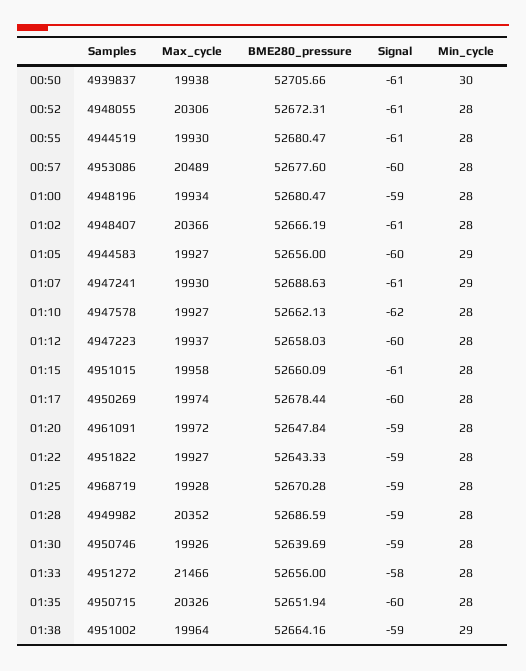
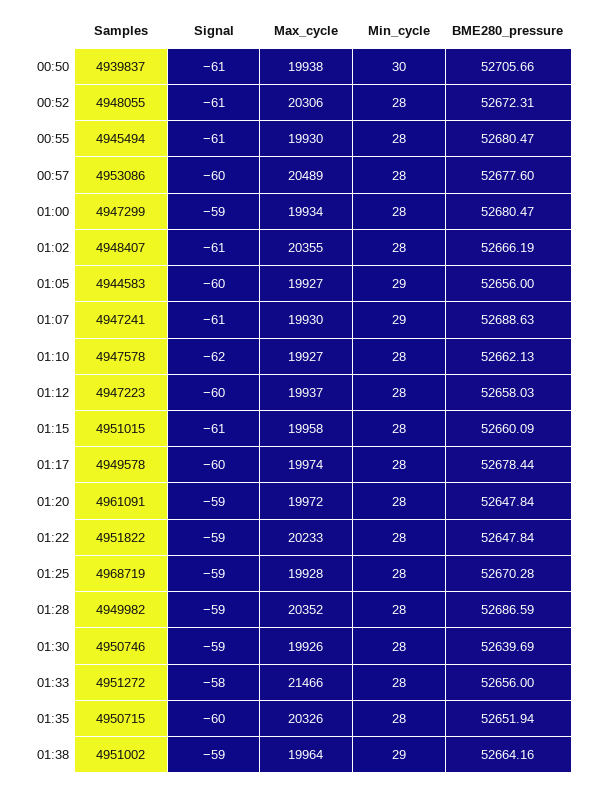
  {
    "Samples": {
      "00:50": 4939837,
      "00:52": 4948055,
-     "00:55": 4944519,
+     "00:55": 4945494,
      "00:57": 4953086,
-     "01:00": 4948196,
+     "01:00": 4947299,
      "01:02": 4948407,
      "01:05": 4944583,
      "01:07": 4947241,
      "01:10": 4947578,
      "01:12": 4947223,
      "01:15": 4951015,
-     "01:17": 4950269,
+     "01:17": 4949578,
      "01:20": 4961091,
      "01:22": 4951822,
      "01:25": 4968719,
      "01:28": 4949982,
      "01:30": 4950746,
      "01:33": 4951272,
      "01:35": 4950715,
      "01:38": 4951002
    },
    "Max_cycle": {
      "00:50": 19938,
      "00:52": 20306,
      "00:55": 19930,
      "00:57": 20489,
      "01:00": 19934,
-     "01:02": 20366,
+     "01:02": 20355,
      "01:05": 19927,
      "01:07": 19930,
      "01:10": 19927,
      "01:12": 19937,
      "01:15": 19958,
      "01:17": 19974,
      "01:20": 19972,
-     "01:22": 19927,
+     "01:22": 20233,
      "01:25": 19928,
      "01:28": 20352,
      "01:30": 19926,
      "01:33": 21466,
      "01:35": 20326,
      "01:38": 19964
    },
    "BME280_pressure": {
      "00:50": 52705.66,
      "00:52": 52672.31,
      "00:55": 52680.47,
      "00:57": 52677.6,
      "01:00": 52680.47,
      "01:02": 52666.19,
      "01:05": 52656,
      "01:07": 52688.63,
      "01:10": 52662.13,
      "01:12": 52658.03,
      "01:15": 52660.09,
      "01:17": 52678.44,
      "01:20": 52647.84,
-     "01:22": 52643.33,
+     "01:22": 52647.84,
      "01:25": 52670.28,
      "01:28": 52686.59,
      "01:30": 52639.69,
      "01:33": 52656,
      "01:35": 52651.94,
      "01:38": 52664.16
    },
    "Signal": {
      "00:50": -61,
      "00:52": -61,
      "00:55": -61,
      "00:57": -60,
      "01:00": -59,
      "01:02": -61,
      "01:05": -60,
      "01:07": -61,
      "01:10": -62,
      "01:12": -60,
      "01:15": -61,
      "01:17": -60,
      "01:20": -59,
      "01:22": -59,
      "01:25": -59,
      "01:28": -59,
      "01:30": -59,
      "01:33": -58,
      "01:35": -60,
      "01:38": -59
    },
    "Min_cycle": {
      "00:50": 30,
      "00:52": 28,
      "00:55": 28,
      "00:57": 28,
      "01:00": 28,
      "01:02": 28,
      "01:05": 29,
      "01:07": 29,
      "01:10": 28,
      "01:12": 28,
      "01:15": 28,
      "01:17": 28,
      "01:20": 28,
      "01:22": 28,
      "01:25": 28,
      "01:28": 28,
      "01:30": 28,
      "01:33": 28,
      "01:35": 28,
      "01:38": 29
    }
  }

